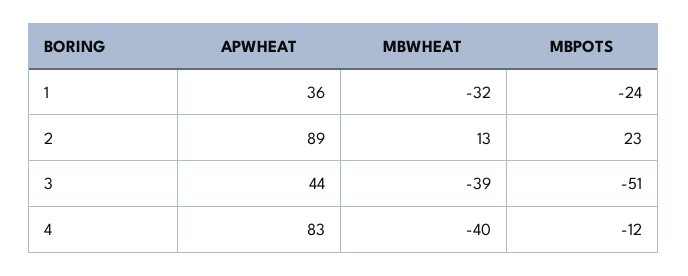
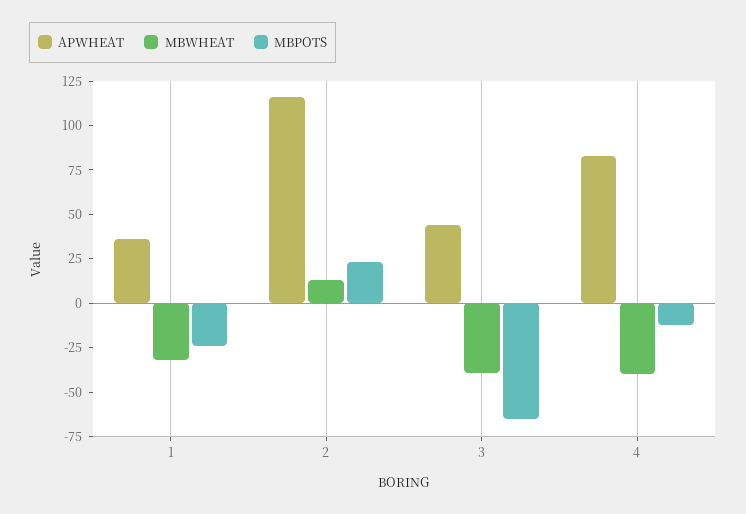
  {
    "APWHEAT": {
      "1": 36,
-     "2": 89,
+     "2": 115,
      "3": 44,
      "4": 83
    },
    "MBWHEAT": {
      "1": -32,
      "2": 13,
      "3": -39,
      "4": -40
    },
    "MBPOTS": {
      "1": -24,
      "2": 23,
-     "3": -51,
+     "3": -65,
      "4": -12
    }
  }

